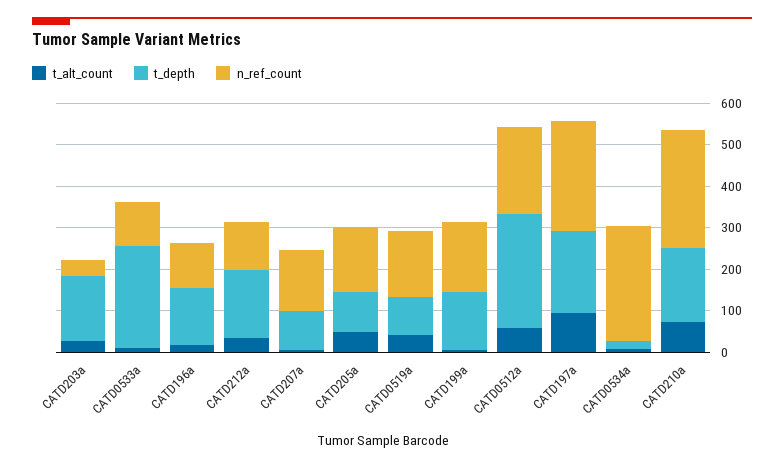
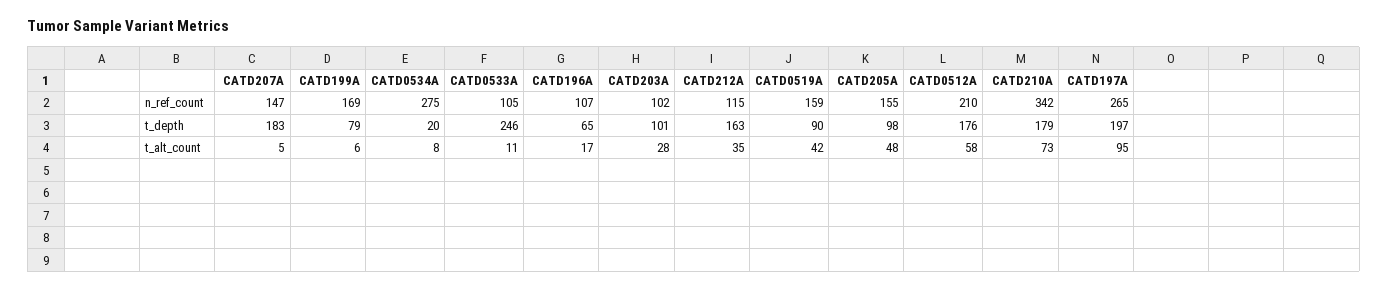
  {
    "t_alt_count": {
      "CATD203a": 28,
      "CATD0533a": 11,
      "CATD196a": 17,
      "CATD212a": 35,
      "CATD207a": 5,
      "CATD205a": 48,
      "CATD0519a": 42,
      "CATD199a": 6,
      "CATD0512a": 58,
      "CATD197a": 95,
      "CATD0534a": 8,
      "CATD210a": 73
    },
    "t_depth": {
-     "CATD203a": 160,
+     "CATD203a": 101,
      "CATD0533a": 246,
-     "CATD196a": 140,
+     "CATD196a": 65,
      "CATD212a": 163,
-     "CATD207a": 100,
+     "CATD207a": 183,
      "CATD205a": 98,
      "CATD0519a": 90,
-     "CATD199a": 140,
+     "CATD199a": 79,
-     "CATD0512a": 280,
+     "CATD0512a": 176,
      "CATD197a": 197,
      "CATD0534a": 20,
      "CATD210a": 179
    },
    "n_ref_count": {
-     "CATD203a": 40,
+     "CATD203a": 102,
      "CATD0533a": 105,
      "CATD196a": 107,
      "CATD212a": 115,
      "CATD207a": 147,
      "CATD205a": 155,
      "CATD0519a": 159,
      "CATD199a": 169,
      "CATD0512a": 210,
      "CATD197a": 265,
      "CATD0534a": 275,
-     "CATD210a": 280
+     "CATD210a": 342
    }
  }

